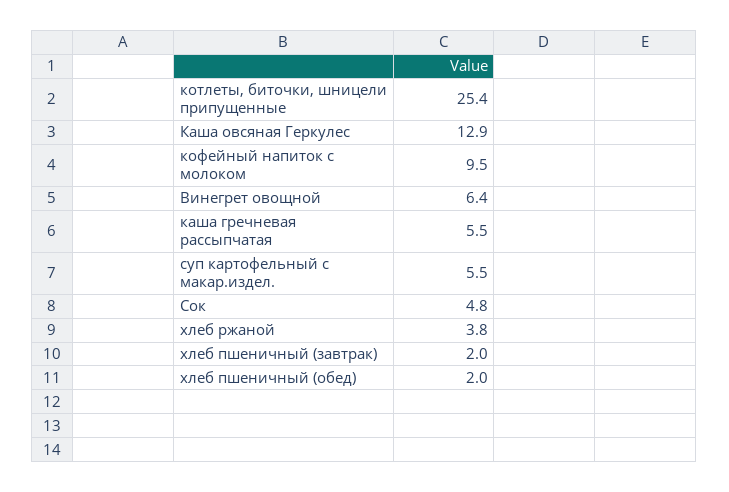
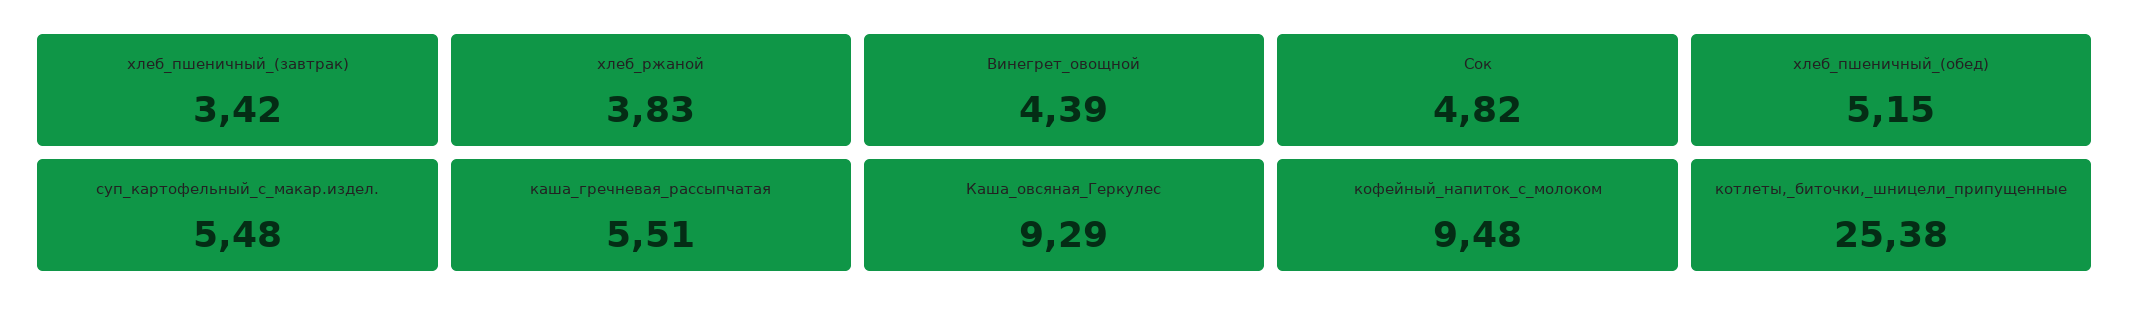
  {
    "котлеты, биточки, шницели припущенные": 25.38,
-   "Каша овсяная Геркулес": 12.9,
+   "Каша овсяная Геркулес": 9.29,
    "кофейный напиток с молоком": 9.48,
-   "Винегрет овощной": 6.4,
+   "Винегрет овощной": 4.39,
    "каша гречневая рассыпчатая": 5.51,
    "суп картофельный с макар.издел.": 5.48,
    "Сок": 4.82,
    "хлеб ржаной": 3.83,
-   "хлеб пшеничный (завтрак)": 2,
+   "хлеб пшеничный (завтрак)": 3.42,
-   "хлеб пшеничный (обед)": 2
+   "хлеб пшеничный (обед)": 5.15
  }

